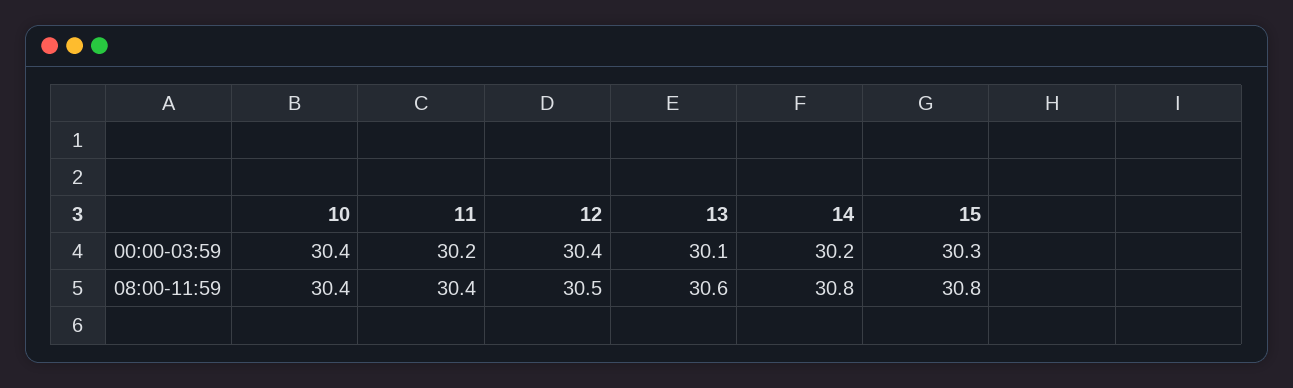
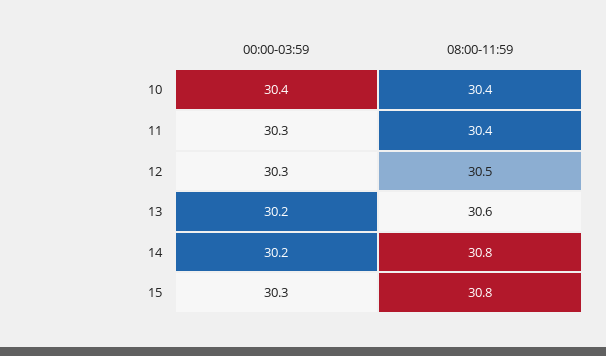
  {
    "10": {
      "00:00-03:59": 30.4,
      "08:00-11:59": 30.4
    },
    "11": {
-     "00:00-03:59": 30.2,
+     "00:00-03:59": 30.3,
      "08:00-11:59": 30.4
    },
    "12": {
-     "00:00-03:59": 30.4,
+     "00:00-03:59": 30.3,
      "08:00-11:59": 30.5
    },
    "13": {
-     "00:00-03:59": 30.1,
+     "00:00-03:59": 30.2,
      "08:00-11:59": 30.6
    },
    "14": {
      "00:00-03:59": 30.2,
      "08:00-11:59": 30.8
    },
    "15": {
      "00:00-03:59": 30.3,
      "08:00-11:59": 30.8
    }
  }

